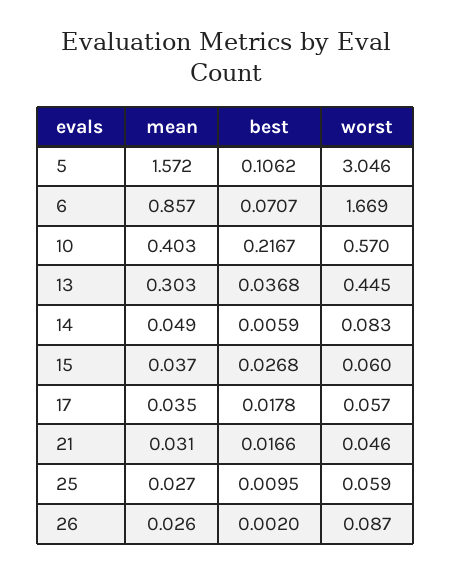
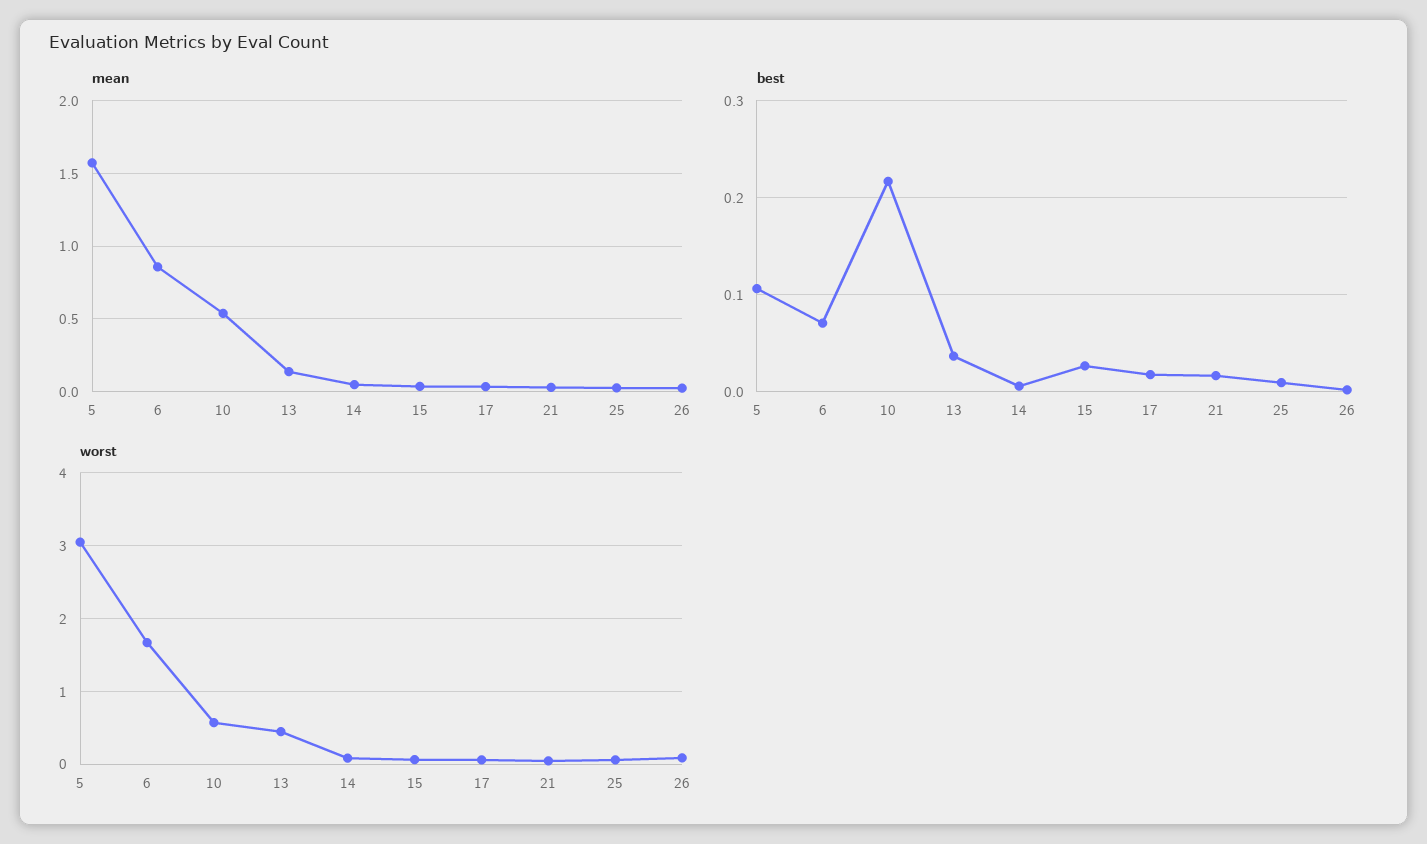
  {
    "mean": {
      "5": 1.572,
      "6": 0.857,
-     "10": 0.403,
+     "10": 0.55,
-     "13": 0.303,
+     "13": 0.15,
      "14": 0.049,
      "15": 0.037,
      "17": 0.035,
      "21": 0.031,
      "25": 0.027,
      "26": 0.026
    },
    "best": {
      "5": 0.1062,
      "6": 0.0707,
      "10": 0.2167,
      "13": 0.0368,
      "14": 0.0059,
      "15": 0.0268,
      "17": 0.0178,
      "21": 0.0166,
      "25": 0.0095,
      "26": 0.002
    },
    "worst": {
      "5": 3.046,
      "6": 1.669,
      "10": 0.57,
      "13": 0.445,
      "14": 0.083,
      "15": 0.06,
      "17": 0.057,
      "21": 0.046,
      "25": 0.059,
      "26": 0.087
    }
  }

